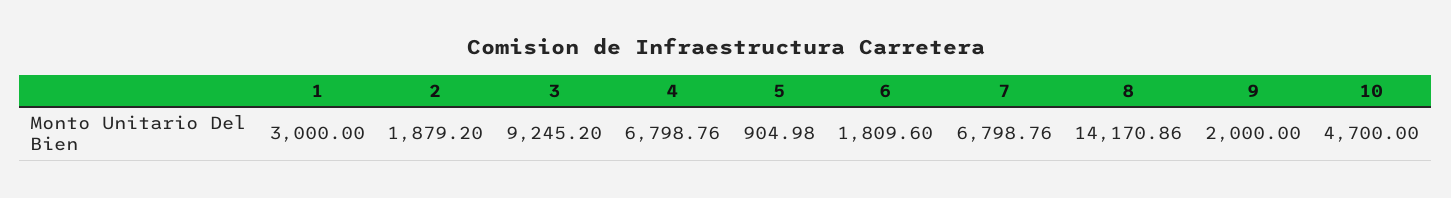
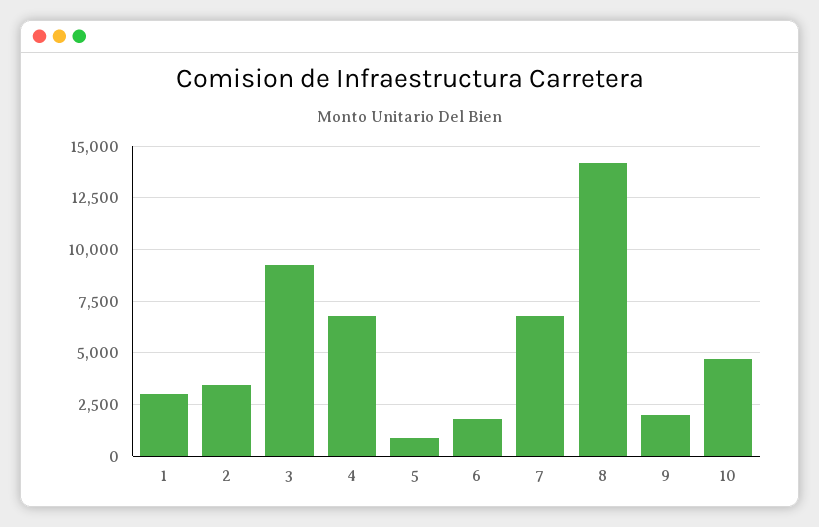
  {
    "1": 3000,
-   "2": 1879.2,
+   "2": 3500,
    "3": 9245.2,
    "4": 6798.76,
    "5": 904.98,
    "6": 1809.6,
    "7": 6798.76,
    "8": 14170.86,
    "9": 2000,
    "10": 4700
  }

